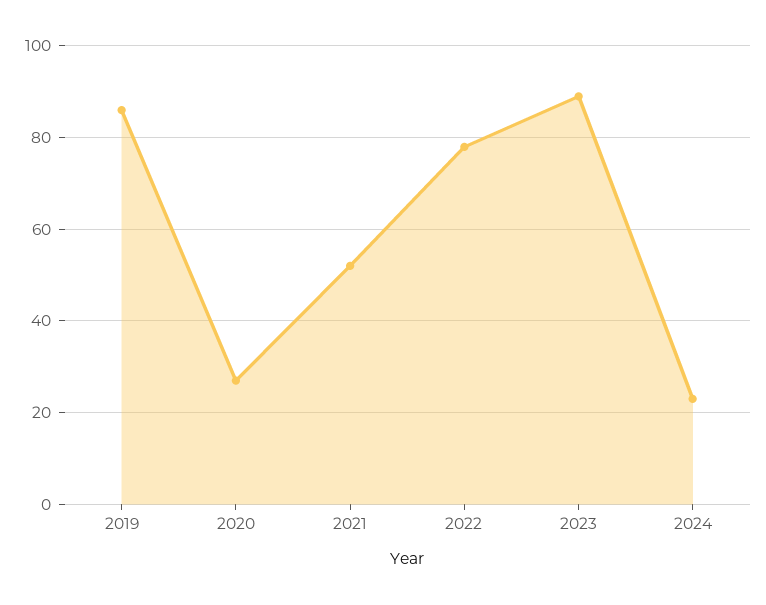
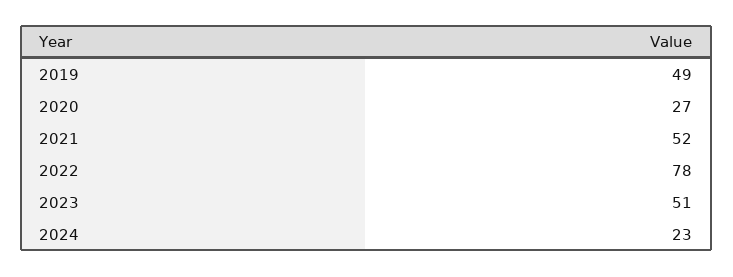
  {
-   "2019": 85,
+   "2019": 49,
    "2020": 27,
    "2021": 52,
    "2022": 78,
-   "2023": 90,
+   "2023": 51,
    "2024": 23
  }

